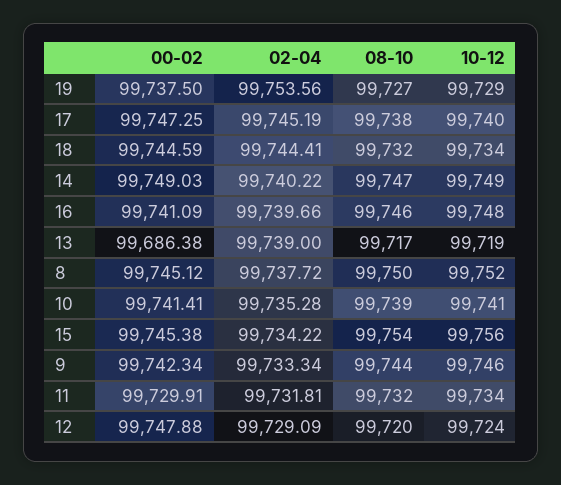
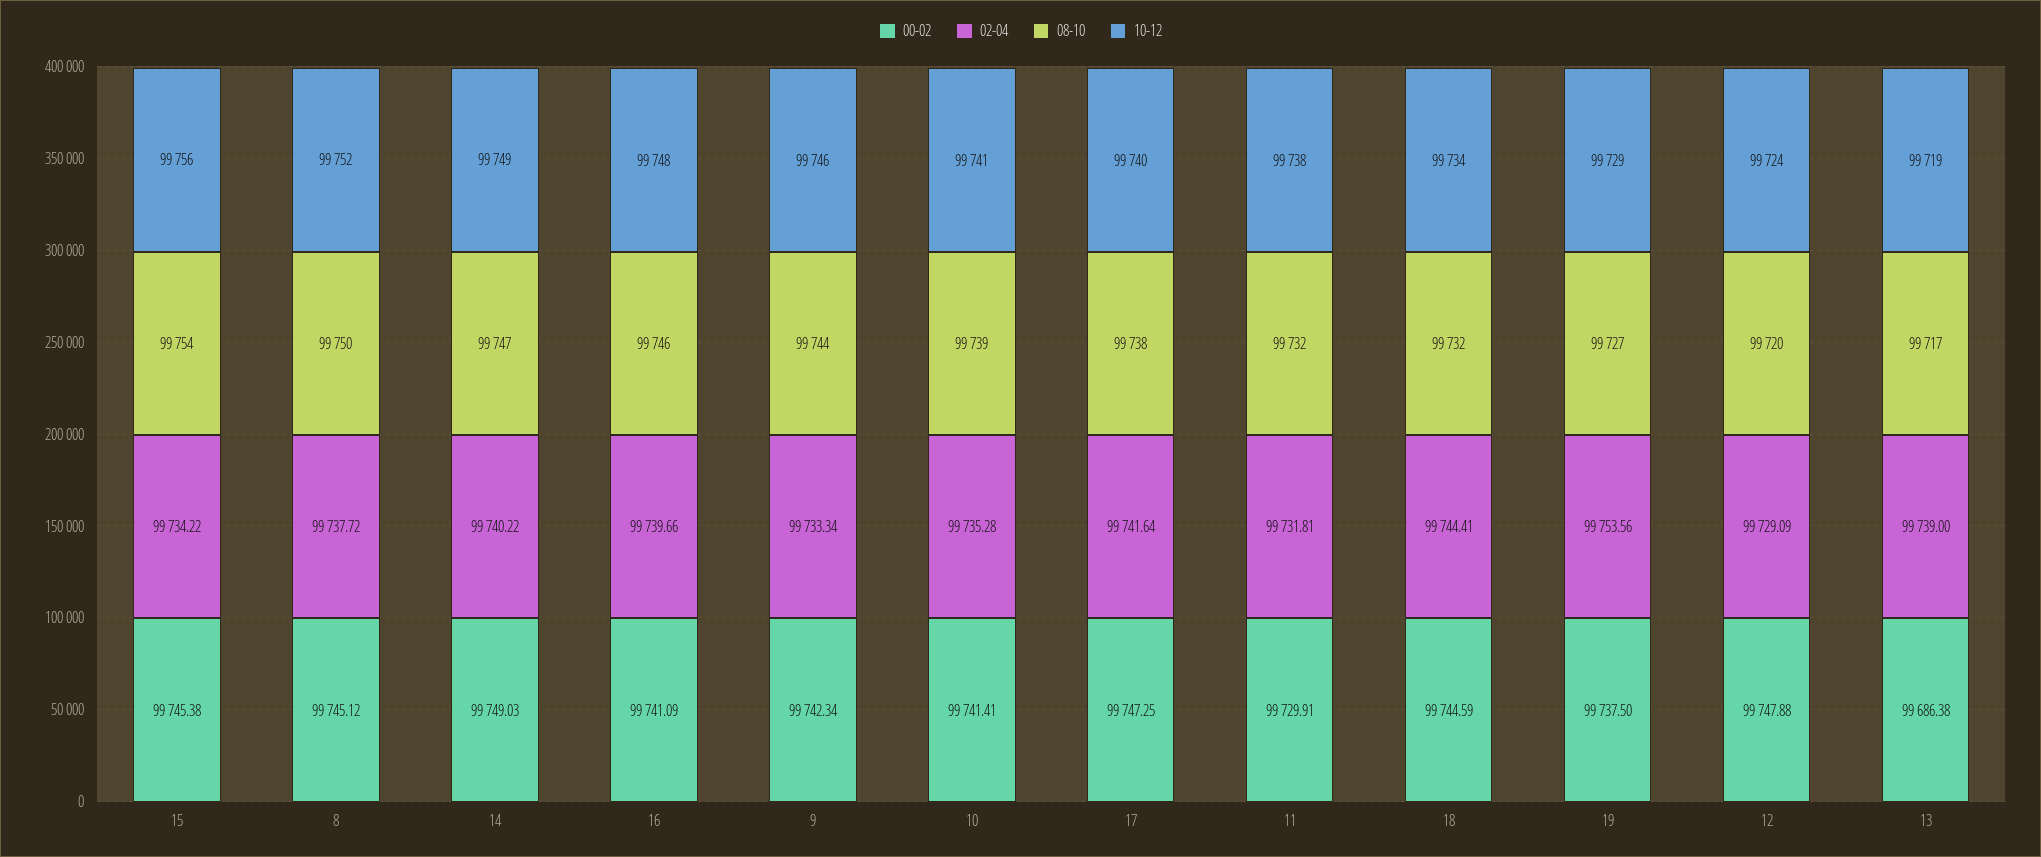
  {
    "00-02": {
      "19": 99737.5,
      "17": 99747.25,
      "18": 99744.59,
      "14": 99749.03,
      "16": 99741.09,
      "13": 99686.38,
      "8": 99745.12,
      "10": 99741.41,
      "15": 99745.38,
      "9": 99742.34,
      "11": 99729.91,
      "12": 99747.88
    },
    "02-04": {
      "19": 99753.56,
-     "17": 99745.19,
+     "17": 99741.64,
      "18": 99744.41,
      "14": 99740.22,
      "16": 99739.66,
      "13": 99739,
      "8": 99737.72,
      "10": 99735.28,
      "15": 99734.22,
      "9": 99733.34,
      "11": 99731.81,
      "12": 99729.09
    },
    "08-10": {
      "19": 99727,
      "17": 99738,
      "18": 99732,
      "14": 99747,
      "16": 99746,
      "13": 99717,
      "8": 99750,
      "10": 99739,
      "15": 99754,
      "9": 99744,
      "11": 99732,
      "12": 99720
    },
    "10-12": {
      "19": 99729,
      "17": 99740,
      "18": 99734,
      "14": 99749,
      "16": 99748,
      "13": 99719,
      "8": 99752,
      "10": 99741,
      "15": 99756,
      "9": 99746,
-     "11": 99734,
+     "11": 99738,
      "12": 99724
    }
  }

